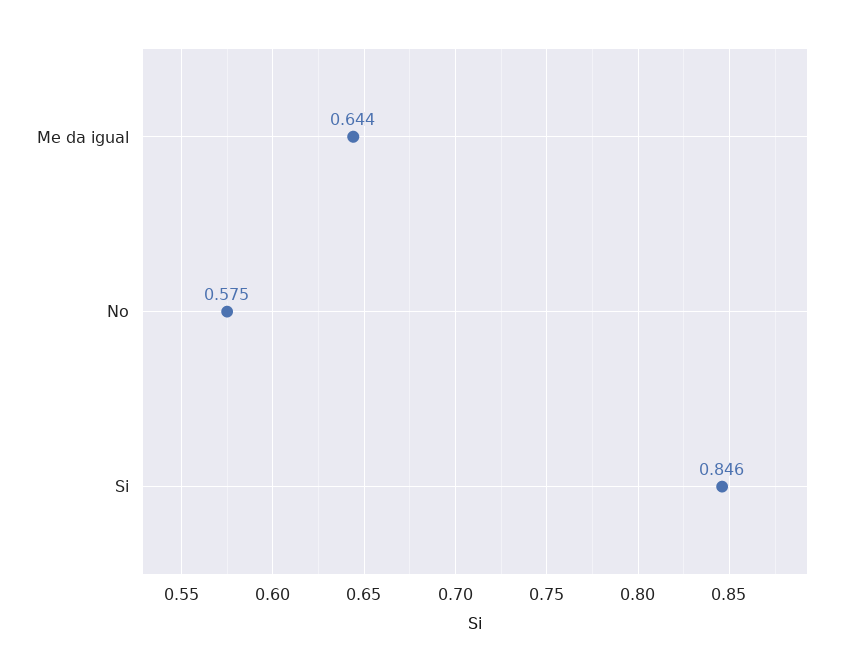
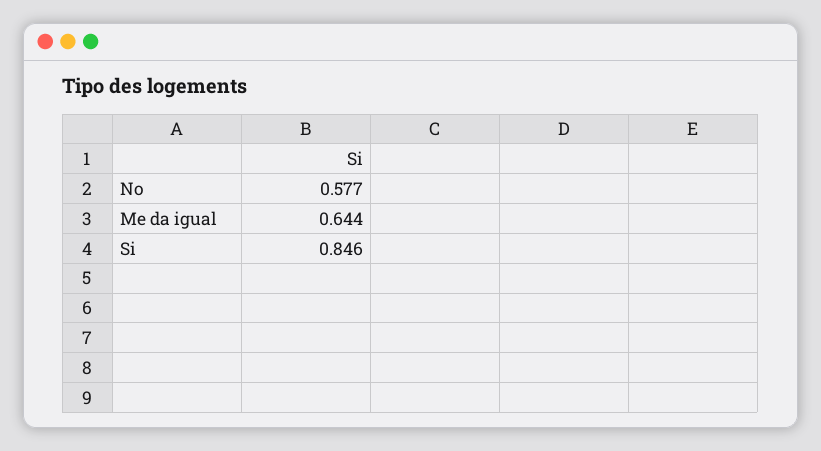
  {
    "Me da igual": 0.644,
-   "No": 0.575,
+   "No": 0.577,
    "Si": 0.846
  }

